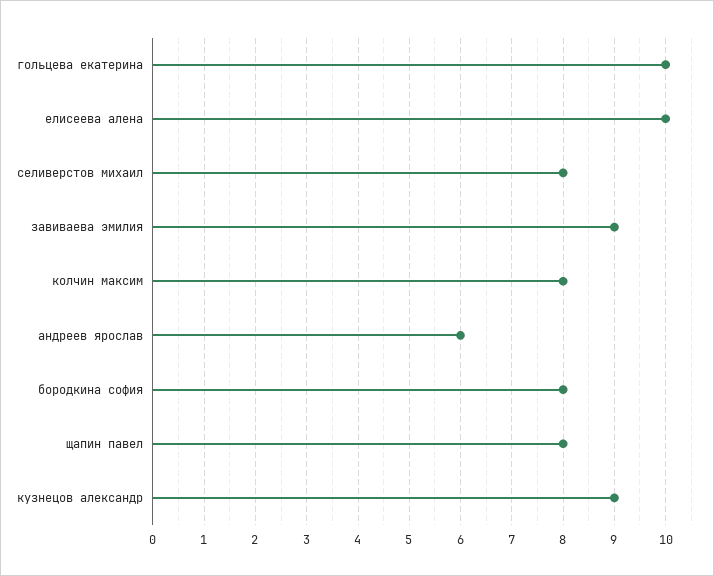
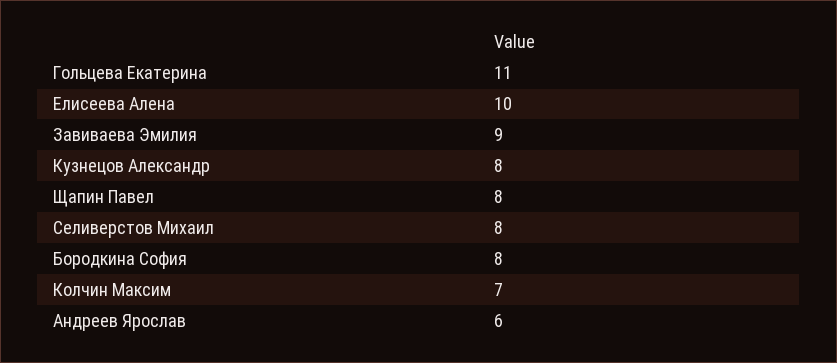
  {
-   "гольцева екатерина": 10,
+   "гольцева екатерина": 11,
    "елисеева алена": 10,
    "селиверстов михаил": 8,
    "завиваева эмилия": 9,
-   "колчин максим": 8,
+   "колчин максим": 7,
    "андреев ярослав": 6,
    "бородкина софия": 8,
    "щапин павел": 8,
-   "кузнецов александр": 9
+   "кузнецов александр": 8
  }

